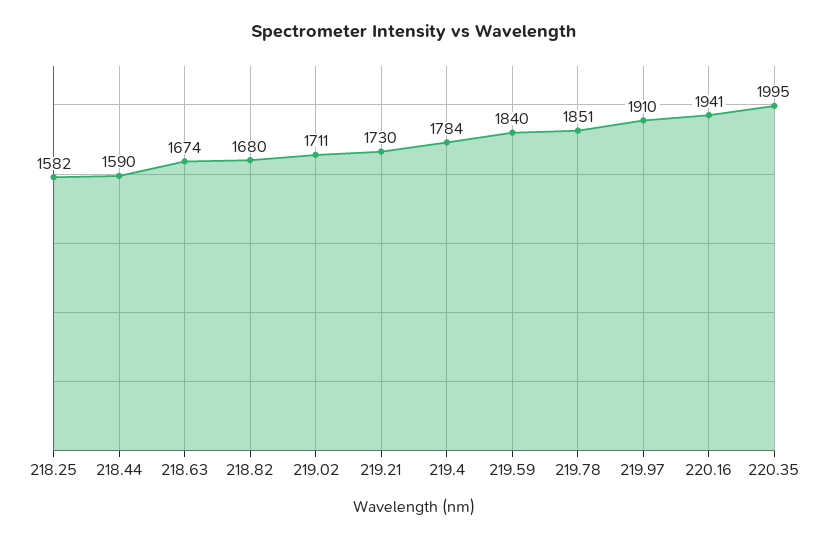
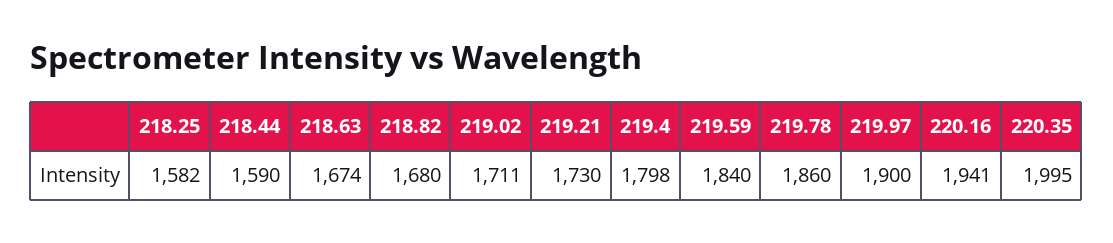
  {
    "218.25": 1582,
    "218.44": 1590,
    "218.63": 1674,
    "218.82": 1680,
    "219.02": 1711,
    "219.21": 1730,
-   "219.4": 1784,
+   "219.4": 1798,
    "219.59": 1840,
-   "219.78": 1851,
+   "219.78": 1860,
-   "219.97": 1910,
+   "219.97": 1900,
    "220.16": 1941,
    "220.35": 1995
  }

